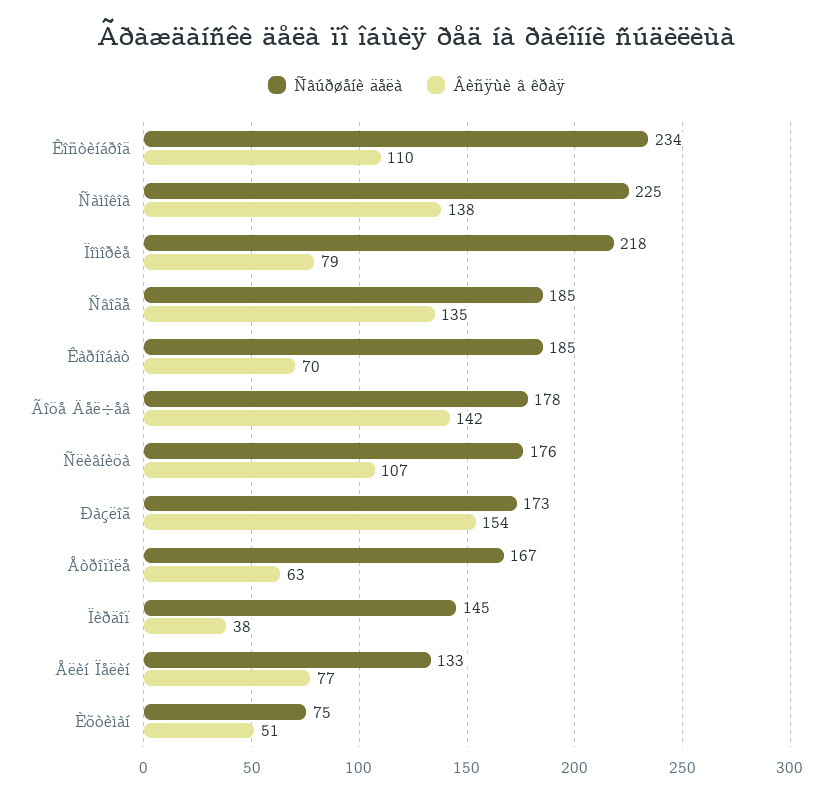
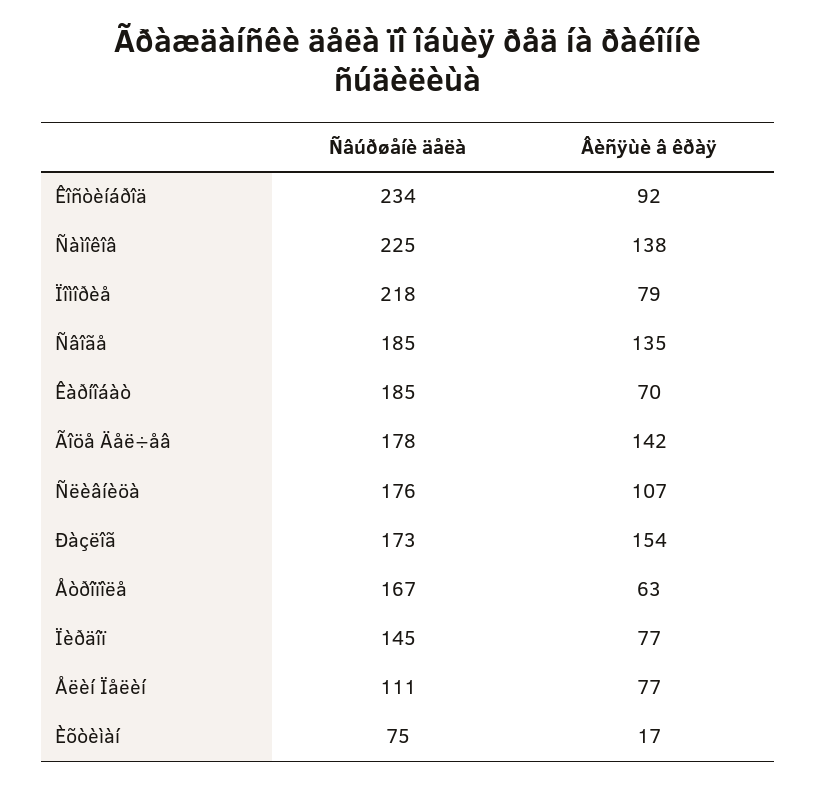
  {
    "Ñâúðøåíè äåëà": {
      "Êîñòèíáðîä": 234,
      "Ñàìîêîâ": 225,
      "Ïîìîðèå": 218,
      "Ñâîãå": 185,
      "Êàðíîáàò": 185,
      "Ãîöå Äåë÷åâ": 178,
      "Ñëèâíèöà": 176,
      "Ðàçëîã": 173,
      "Åòðîïîëå": 167,
      "Ïèðäîï": 145,
-     "Åëèí Ïåëèí": 133,
+     "Åëèí Ïåëèí": 111,
      "Èõòèìàí": 75
    },
    "Âèñÿùè â êðàÿ": {
-     "Êîñòèíáðîä": 110,
+     "Êîñòèíáðîä": 92,
      "Ñàìîêîâ": 138,
      "Ïîìîðèå": 79,
      "Ñâîãå": 135,
      "Êàðíîáàò": 70,
      "Ãîöå Äåë÷åâ": 142,
      "Ñëèâíèöà": 107,
      "Ðàçëîã": 154,
      "Åòðîïîëå": 63,
-     "Ïèðäîï": 38,
+     "Ïèðäîï": 77,
      "Åëèí Ïåëèí": 77,
-     "Èõòèìàí": 51
+     "Èõòèìàí": 17
    }
  }

